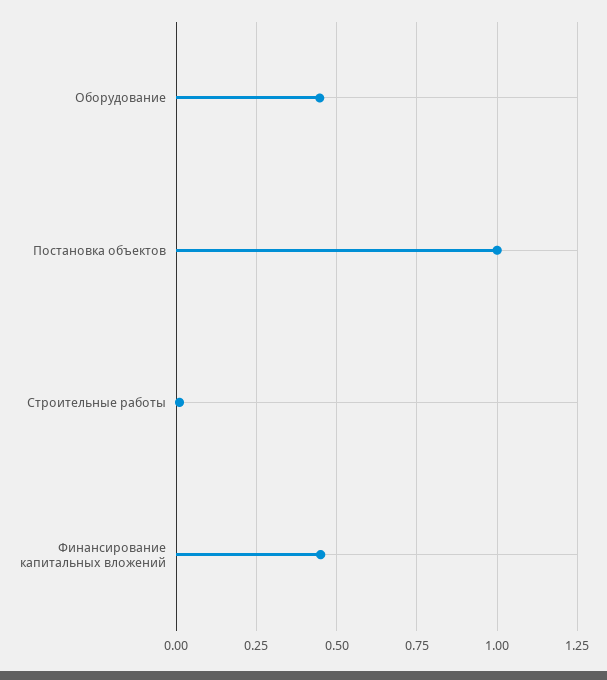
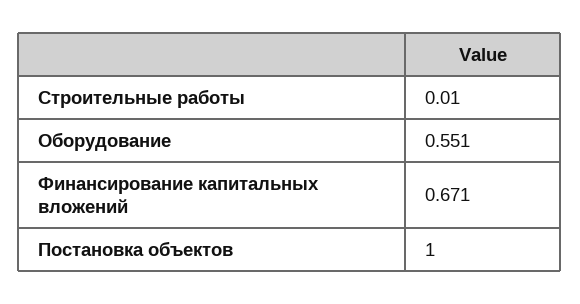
  {
-   "Оборудование": 0.45,
+   "Оборудование": 0.551,
    "Постановка объектов": 1,
    "Строительные работы": 0.01,
-   "Финансирование капитальных вложений": 0.45
+   "Финансирование капитальных вложений": 0.671
  }

